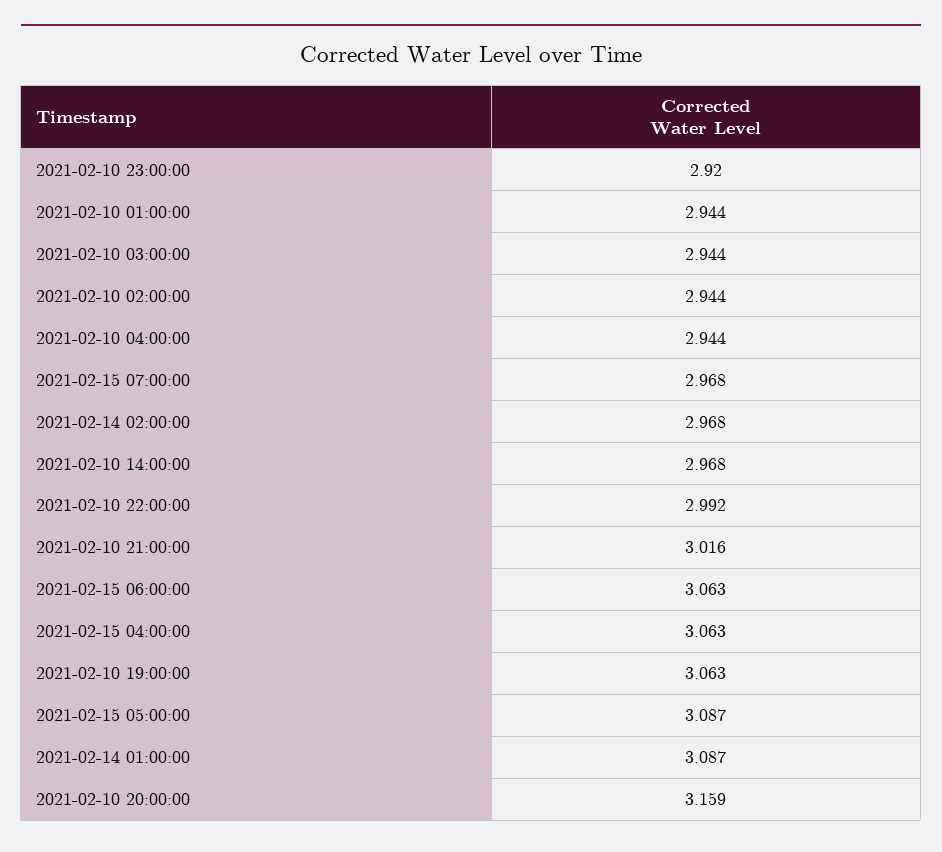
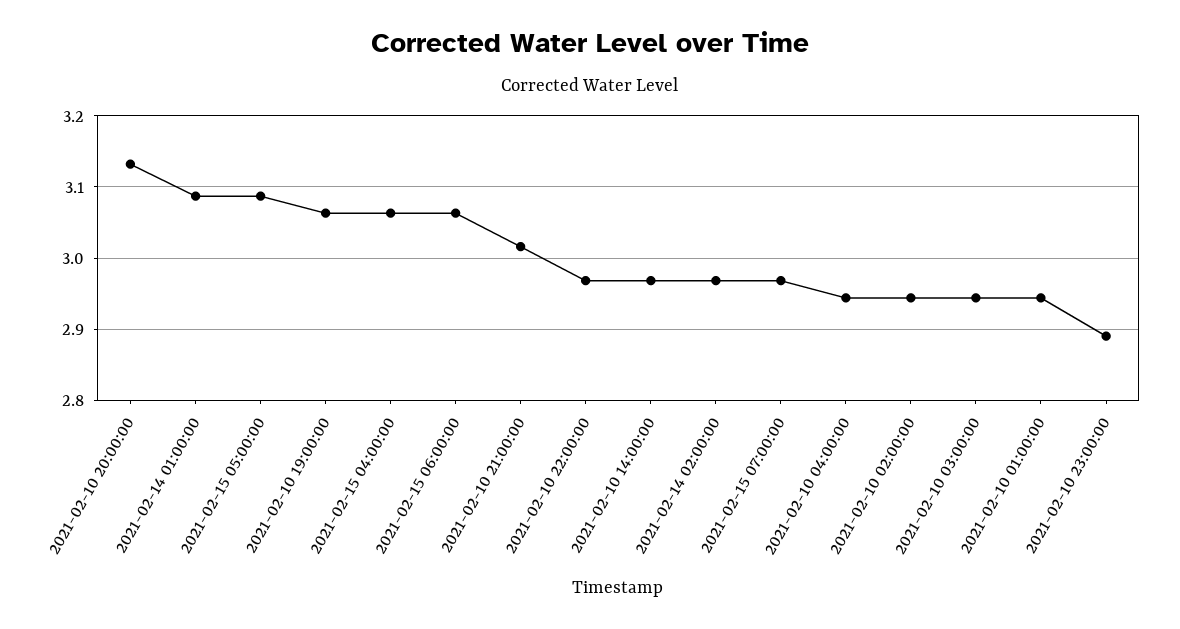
  {
-   "2021-02-10 23:00:00": 2.92,
+   "2021-02-10 23:00:00": 2.89,
    "2021-02-10 01:00:00": 2.944,
    "2021-02-10 03:00:00": 2.944,
    "2021-02-10 02:00:00": 2.944,
    "2021-02-10 04:00:00": 2.944,
    "2021-02-15 07:00:00": 2.968,
    "2021-02-14 02:00:00": 2.968,
    "2021-02-10 14:00:00": 2.968,
-   "2021-02-10 22:00:00": 2.992,
+   "2021-02-10 22:00:00": 2.97,
    "2021-02-10 21:00:00": 3.016,
    "2021-02-15 06:00:00": 3.063,
    "2021-02-15 04:00:00": 3.063,
    "2021-02-10 19:00:00": 3.063,
    "2021-02-15 05:00:00": 3.087,
    "2021-02-14 01:00:00": 3.087,
-   "2021-02-10 20:00:00": 3.159
+   "2021-02-10 20:00:00": 3.13
  }

